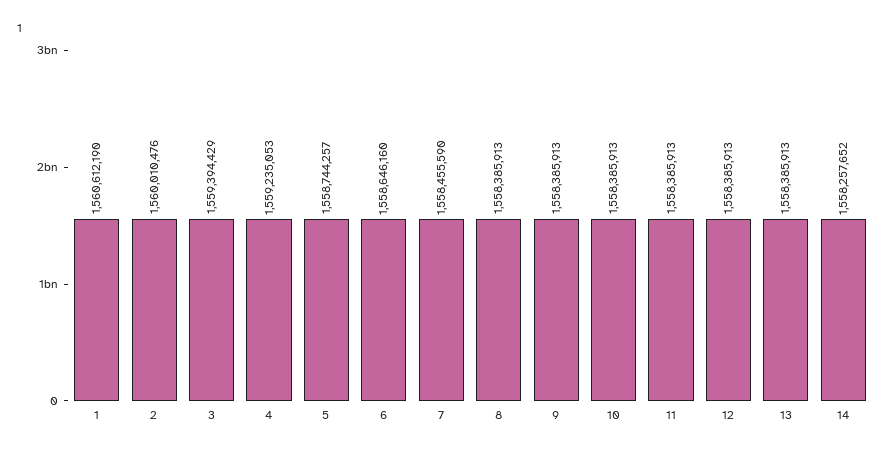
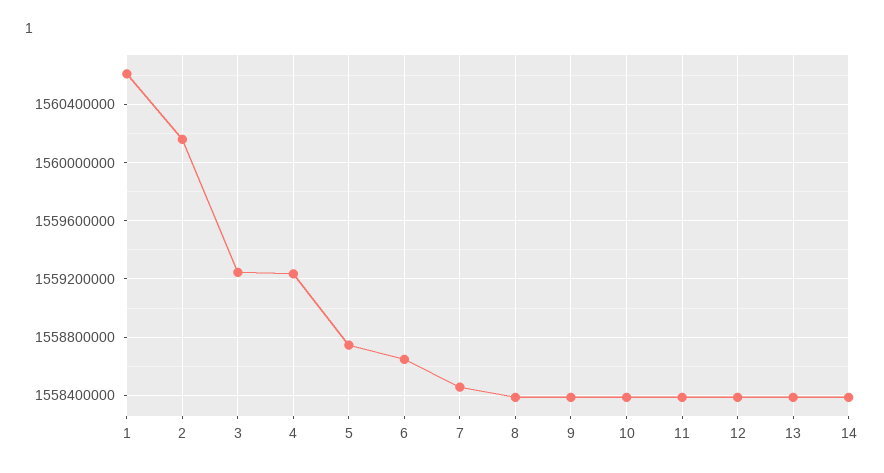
  {
    "1": 1560612190,
-   "2": 1560010476,
+   "2": 1560150000,
-   "3": 1559394429,
+   "3": 1559250000,
    "4": 1559235053,
    "5": 1558744257,
    "6": 1558646160,
    "7": 1558455590,
    "8": 1558385913,
    "9": 1558385913,
    "10": 1558385913,
    "11": 1558385913,
    "12": 1558385913,
    "13": 1558385913,
-   "14": 1558257652
+   "14": 1558400000
  }

